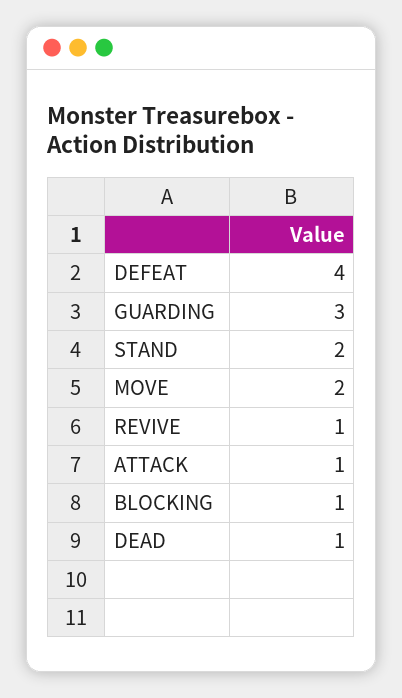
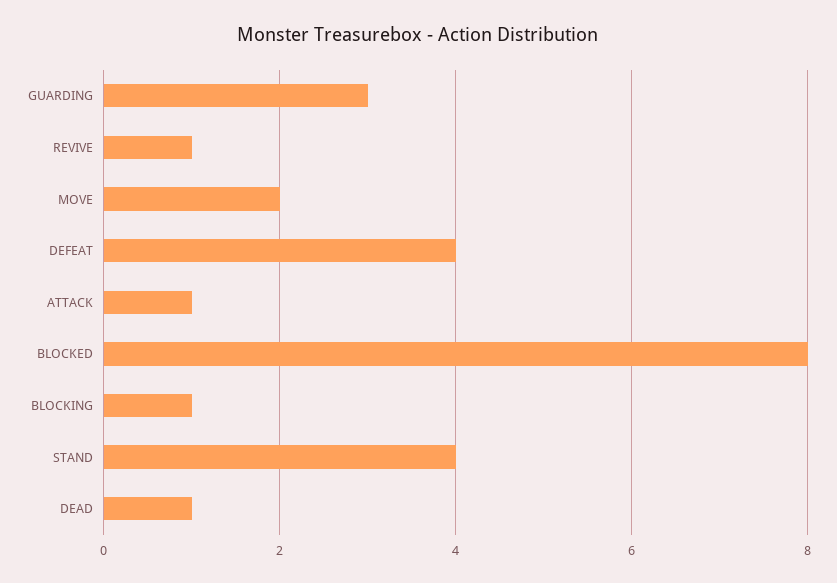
  {
    "DEFEAT": 4,
    "GUARDING": 3,
-   "STAND": 2,
+   "STAND": 4,
    "MOVE": 2,
    "REVIVE": 1,
    "ATTACK": 1,
    "BLOCKING": 1,
-   "DEAD": 1
+   "DEAD": 1,
+   "BLOCKED": 8
  }

